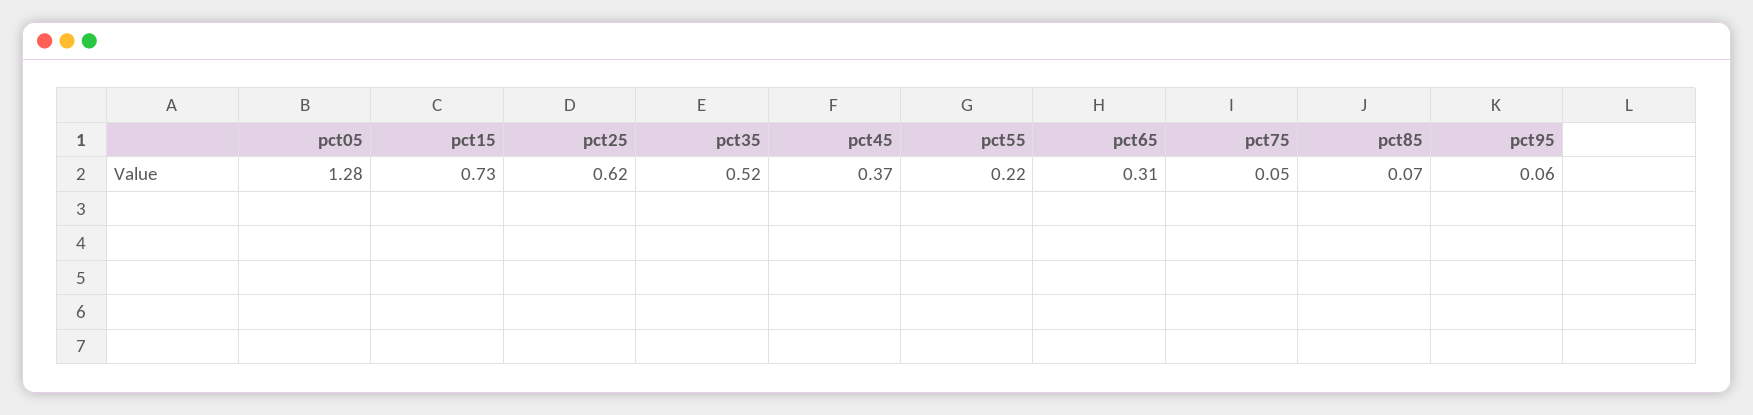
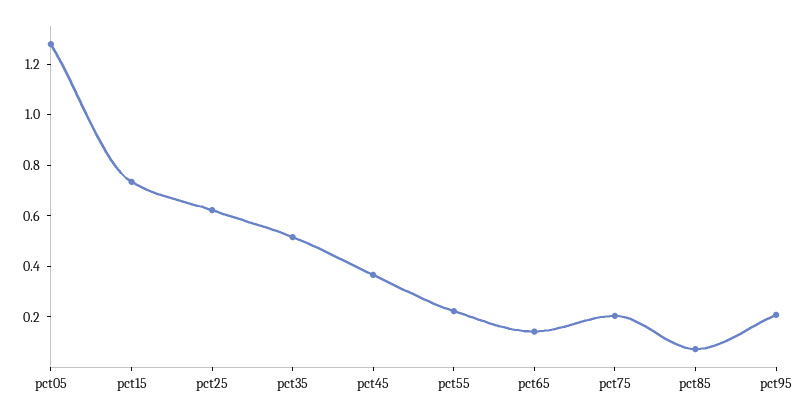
  {
    "pct05": 1.28,
    "pct15": 0.73,
    "pct25": 0.62,
    "pct35": 0.52,
    "pct45": 0.37,
    "pct55": 0.22,
-   "pct65": 0.31,
+   "pct65": 0.15,
-   "pct75": 0.05,
+   "pct75": 0.2,
    "pct85": 0.07,
-   "pct95": 0.06
+   "pct95": 0.2
  }

